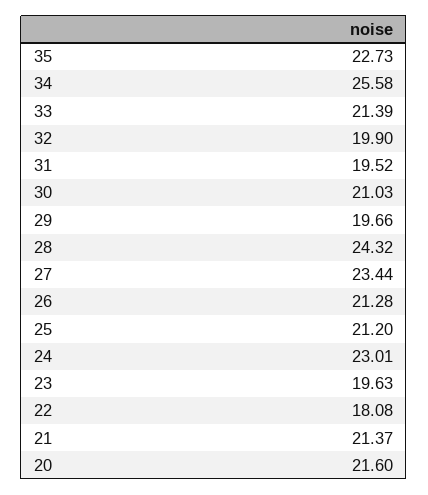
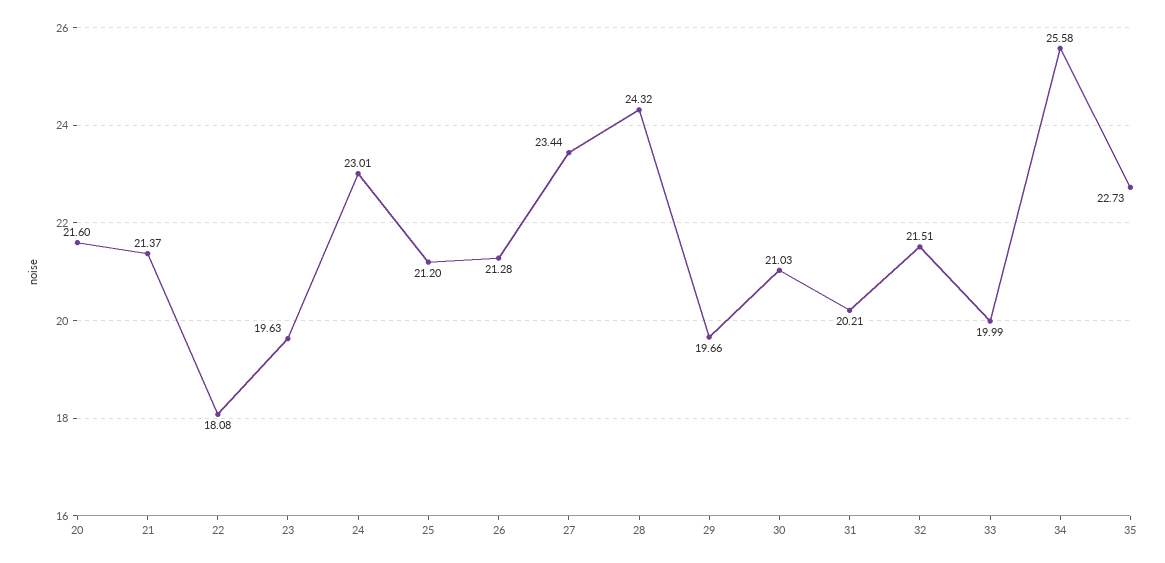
  {
    "35": 22.73,
    "34": 25.58,
-   "33": 21.39,
+   "33": 19.99,
-   "32": 19.9,
+   "32": 21.51,
-   "31": 19.52,
+   "31": 20.21,
    "30": 21.03,
    "29": 19.66,
    "28": 24.32,
    "27": 23.44,
    "26": 21.28,
    "25": 21.2,
    "24": 23.01,
    "23": 19.63,
    "22": 18.08,
    "21": 21.37,
    "20": 21.6
  }

